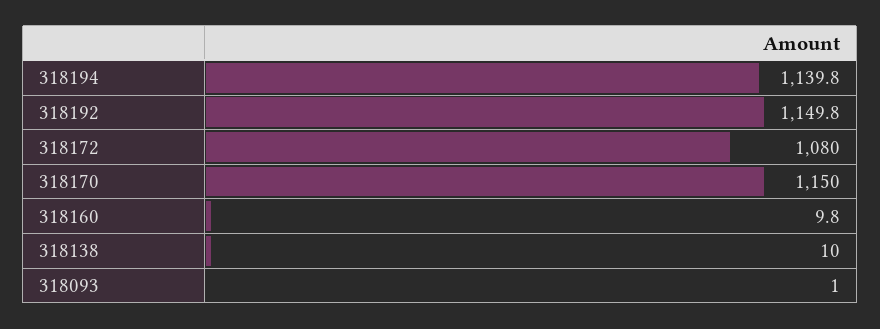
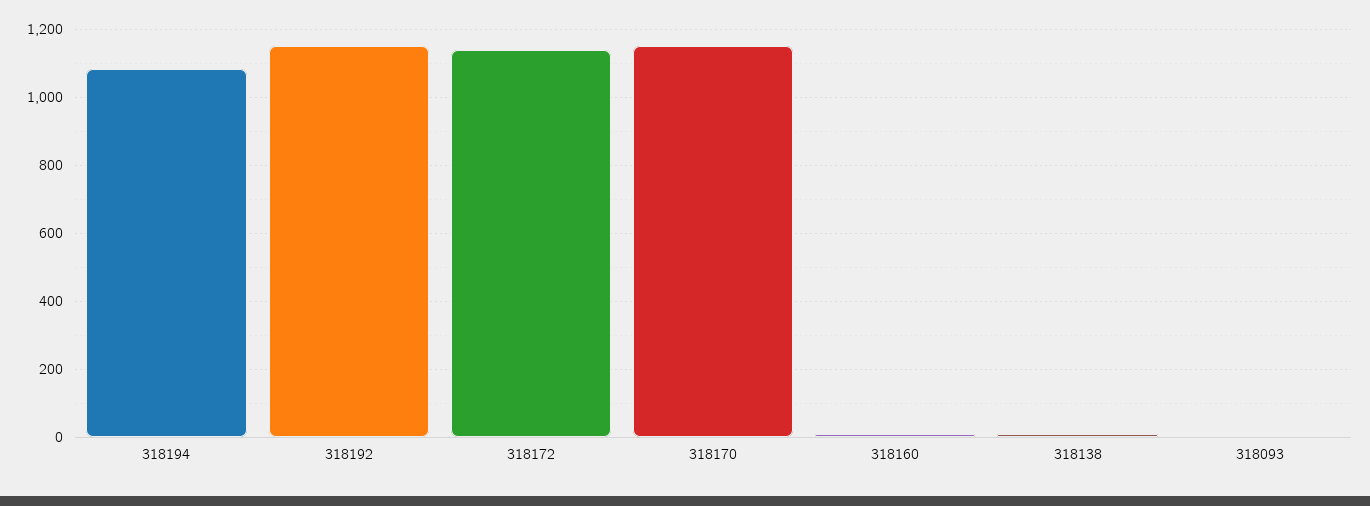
  {
-   "318194": 1139.8,
+   "318194": 1080,
    "318192": 1149.8,
-   "318172": 1080,
+   "318172": 1140,
    "318170": 1150,
    "318160": 9.8,
    "318138": 10,
    "318093": 1
  }

